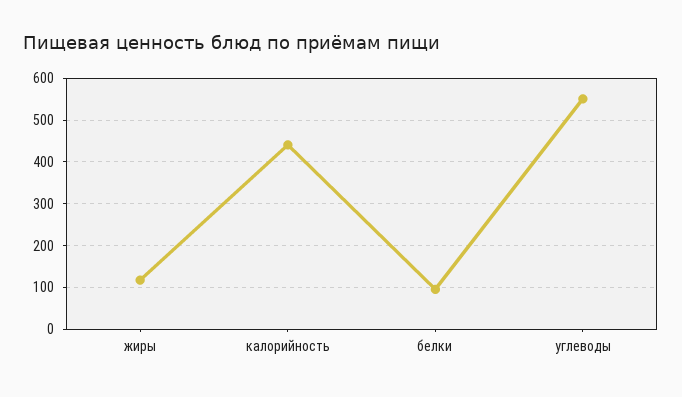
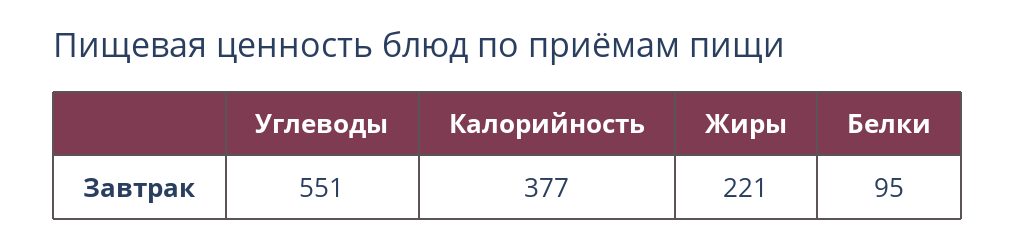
  {
-   "жиры": 120,
+   "жиры": 221,
-   "калорийность": 440,
+   "калорийность": 377,
    "белки": 95,
    "углеводы": 551
  }

